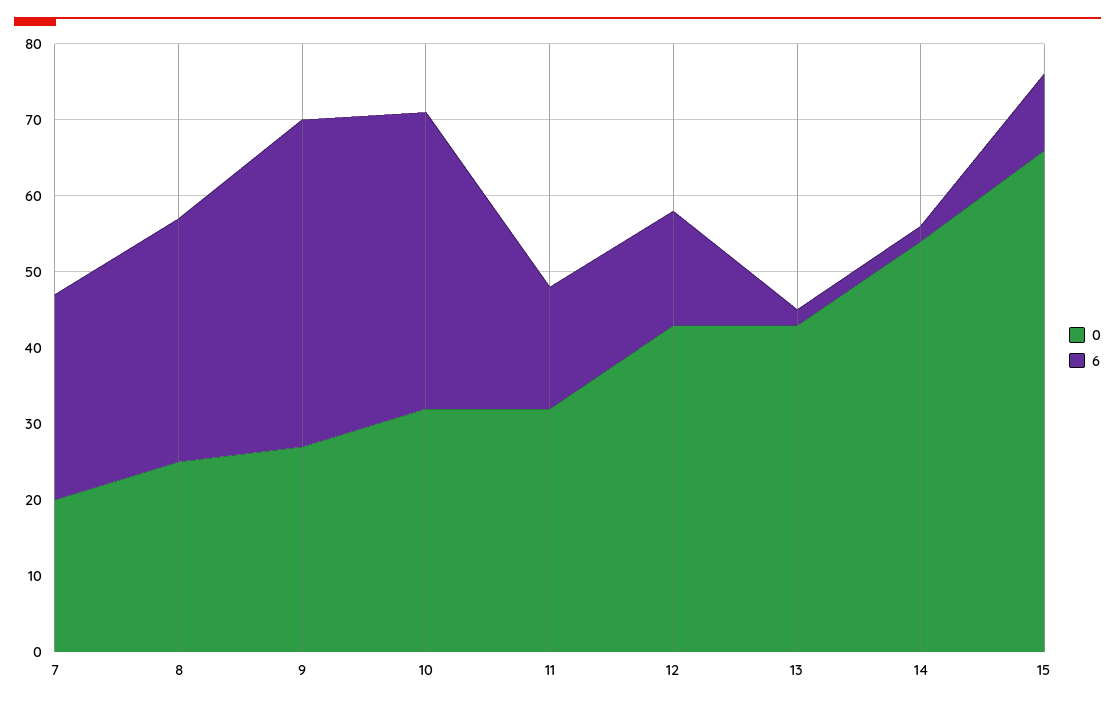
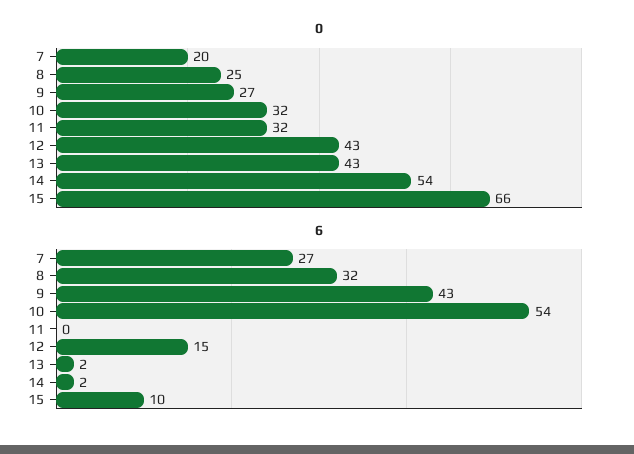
  {
    "0": {
      "7": 20,
      "8": 25,
      "9": 27,
      "10": 32,
      "11": 32,
      "12": 43,
      "13": 43,
      "14": 54,
      "15": 66
    },
    "6": {
      "7": 27,
      "8": 32,
      "9": 43,
-     "10": 40,
+     "10": 54,
-     "11": 15,
+     "11": 0,
      "12": 15,
      "13": 2,
      "14": 2,
      "15": 10
    }
  }

